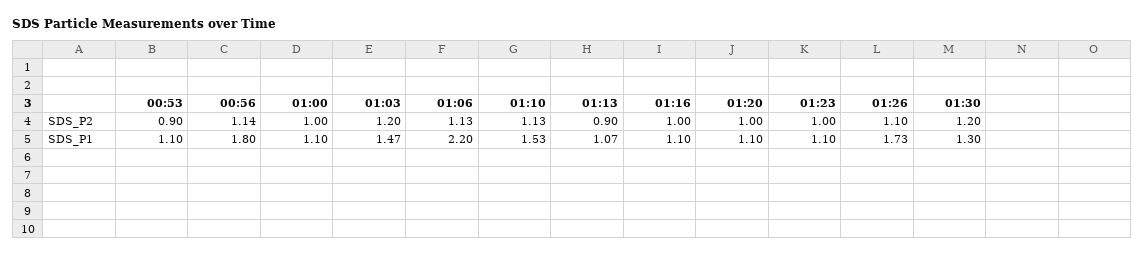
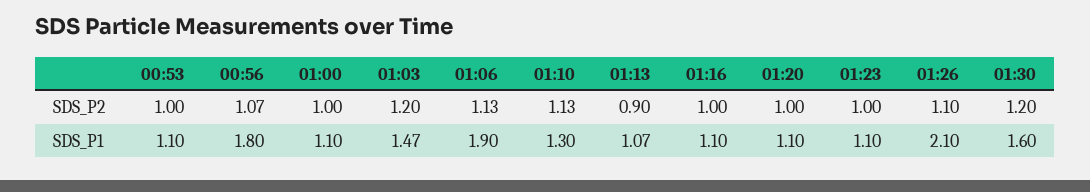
  {
    "00:53": {
-     "SDS_P2": 0.9,
+     "SDS_P2": 1,
      "SDS_P1": 1.1
    },
    "00:56": {
-     "SDS_P2": 1.14,
+     "SDS_P2": 1.07,
      "SDS_P1": 1.8
    },
    "01:00": {
      "SDS_P2": 1,
      "SDS_P1": 1.1
    },
    "01:03": {
      "SDS_P2": 1.2,
      "SDS_P1": 1.47
    },
    "01:06": {
      "SDS_P2": 1.13,
-     "SDS_P1": 2.2
+     "SDS_P1": 1.9
    },
    "01:10": {
      "SDS_P2": 1.13,
-     "SDS_P1": 1.53
+     "SDS_P1": 1.3
    },
    "01:13": {
      "SDS_P2": 0.9,
      "SDS_P1": 1.07
    },
    "01:16": {
      "SDS_P2": 1,
      "SDS_P1": 1.1
    },
    "01:20": {
      "SDS_P2": 1,
      "SDS_P1": 1.1
    },
    "01:23": {
      "SDS_P2": 1,
      "SDS_P1": 1.1
    },
    "01:26": {
      "SDS_P2": 1.1,
-     "SDS_P1": 1.73
+     "SDS_P1": 2.1
    },
    "01:30": {
      "SDS_P2": 1.2,
-     "SDS_P1": 1.3
+     "SDS_P1": 1.6
    }
  }

